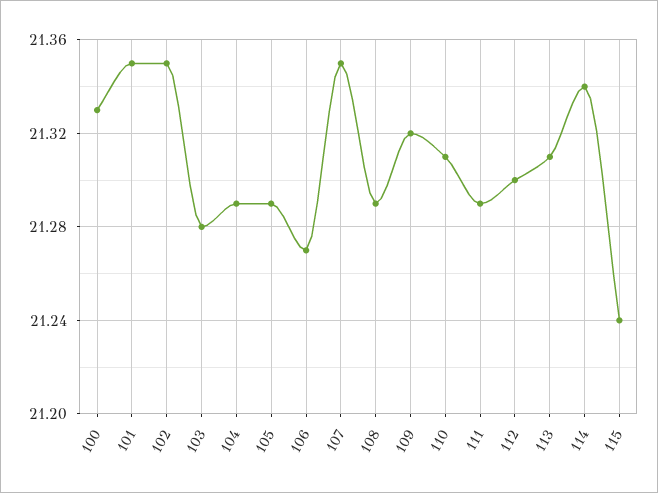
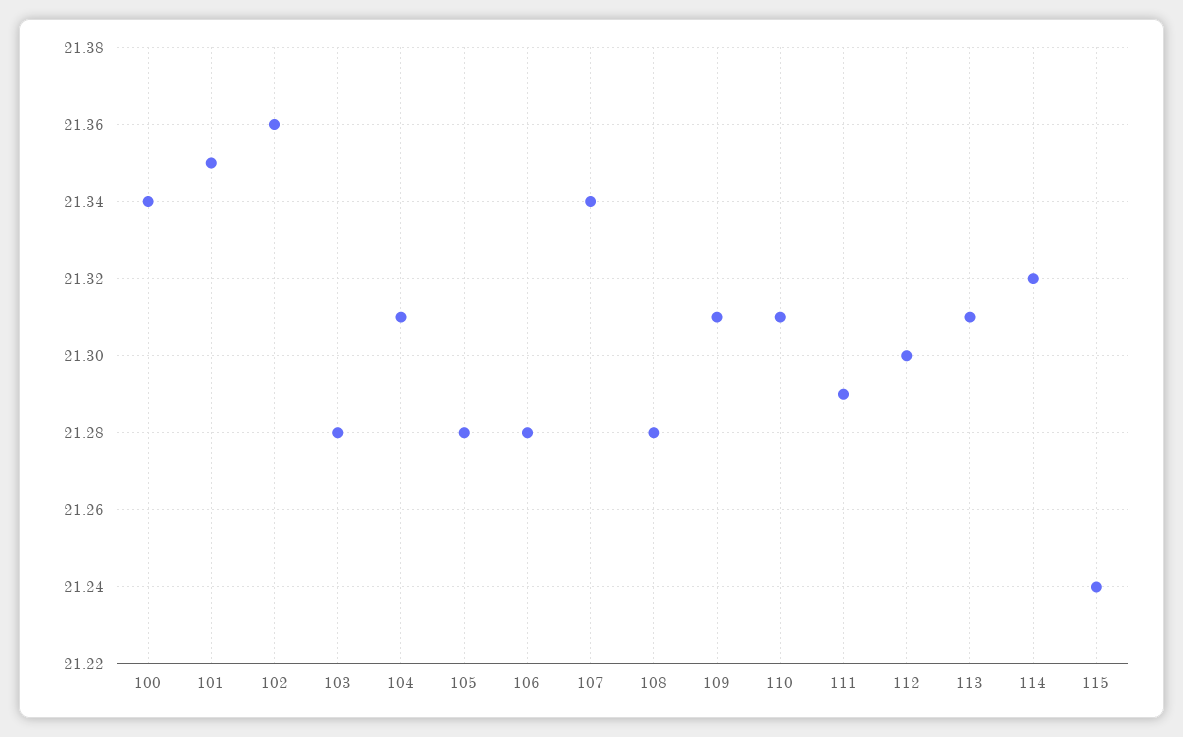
  {
-   "100": 21.33,
+   "100": 21.34,
    "101": 21.35,
-   "102": 21.35,
+   "102": 21.36,
    "103": 21.28,
-   "104": 21.29,
+   "104": 21.31,
-   "105": 21.29,
+   "105": 21.28,
-   "106": 21.27,
+   "106": 21.28,
-   "107": 21.35,
+   "107": 21.34,
-   "108": 21.29,
+   "108": 21.28,
-   "109": 21.32,
+   "109": 21.31,
    "110": 21.31,
    "111": 21.29,
    "112": 21.3,
    "113": 21.31,
-   "114": 21.34,
+   "114": 21.32,
    "115": 21.24
  }

